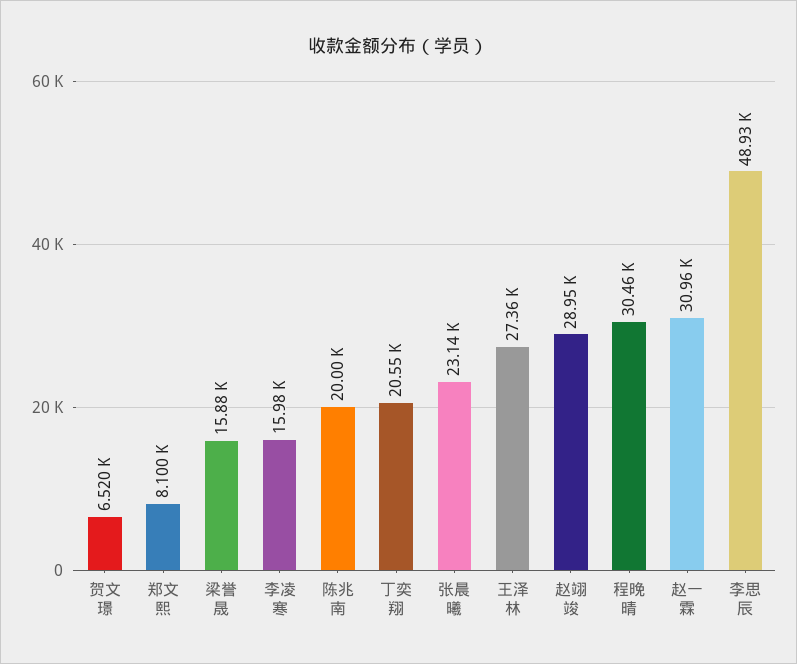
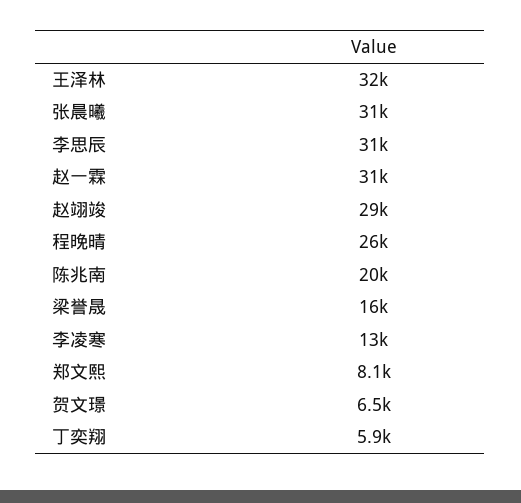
  {
    "贺文璟": 6520,
    "郑文熙": 8100,
    "梁誉晟": 15880,
-   "李凌寒": 15980,
+   "李凌寒": 13000,
    "陈兆南": 20000,
-   "丁奕翔": 20550,
+   "丁奕翔": 5900,
-   "张晨曦": 23140,
+   "张晨曦": 31000,
-   "王泽林": 27360,
+   "王泽林": 32000,
    "赵翊竣": 28950,
-   "程晚晴": 30460,
+   "程晚晴": 26000,
    "赵一霖": 30960,
-   "李思辰": 48930
+   "李思辰": 31000
  }

